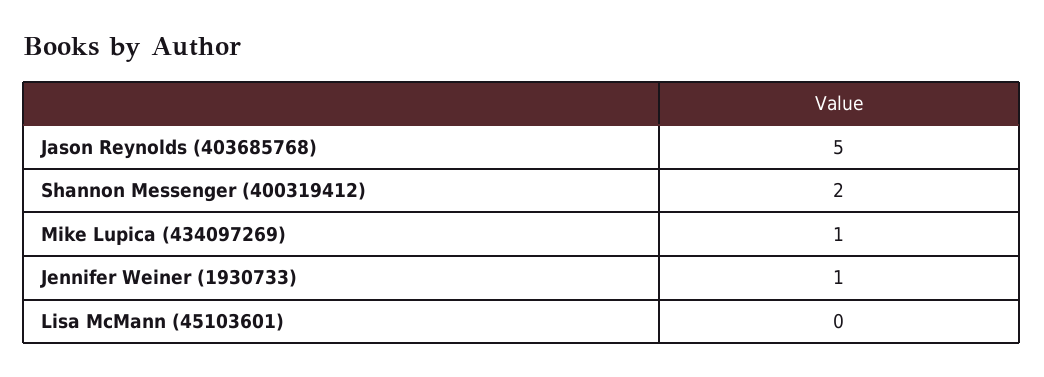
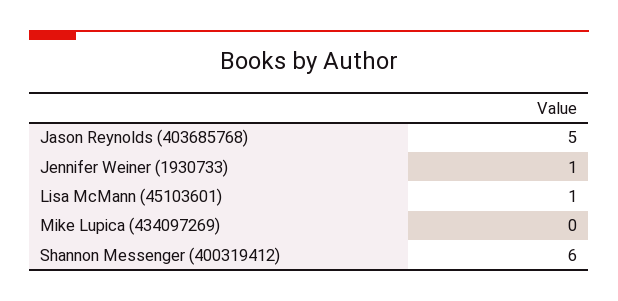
  {
    "Jason Reynolds (403685768)": 5,
-   "Shannon Messenger (400319412)": 2,
+   "Shannon Messenger (400319412)": 6,
-   "Mike Lupica (434097269)": 1,
+   "Mike Lupica (434097269)": 0,
    "Jennifer Weiner (1930733)": 1,
-   "Lisa McMann (45103601)": 0
+   "Lisa McMann (45103601)": 1
  }

